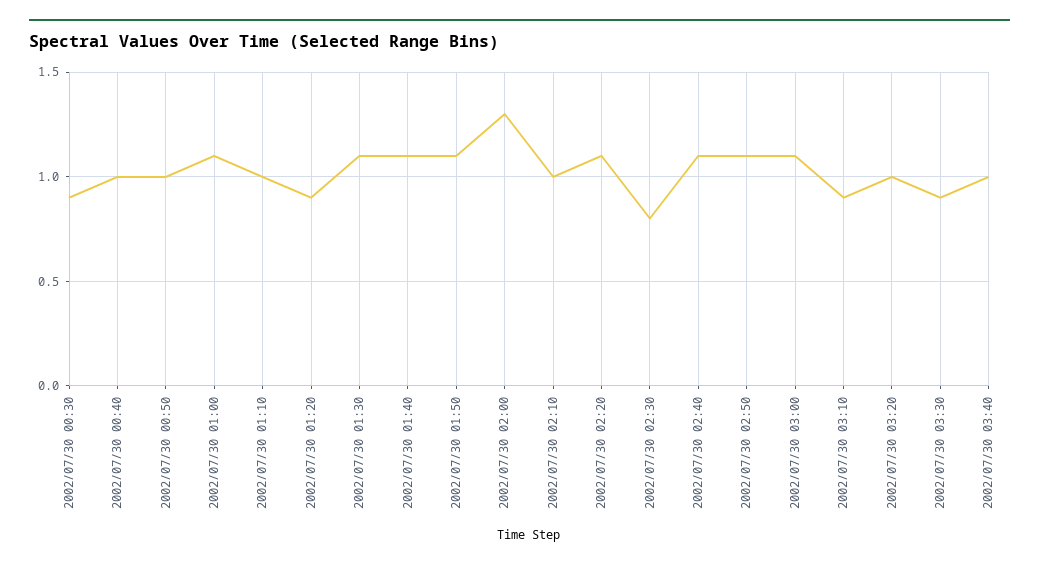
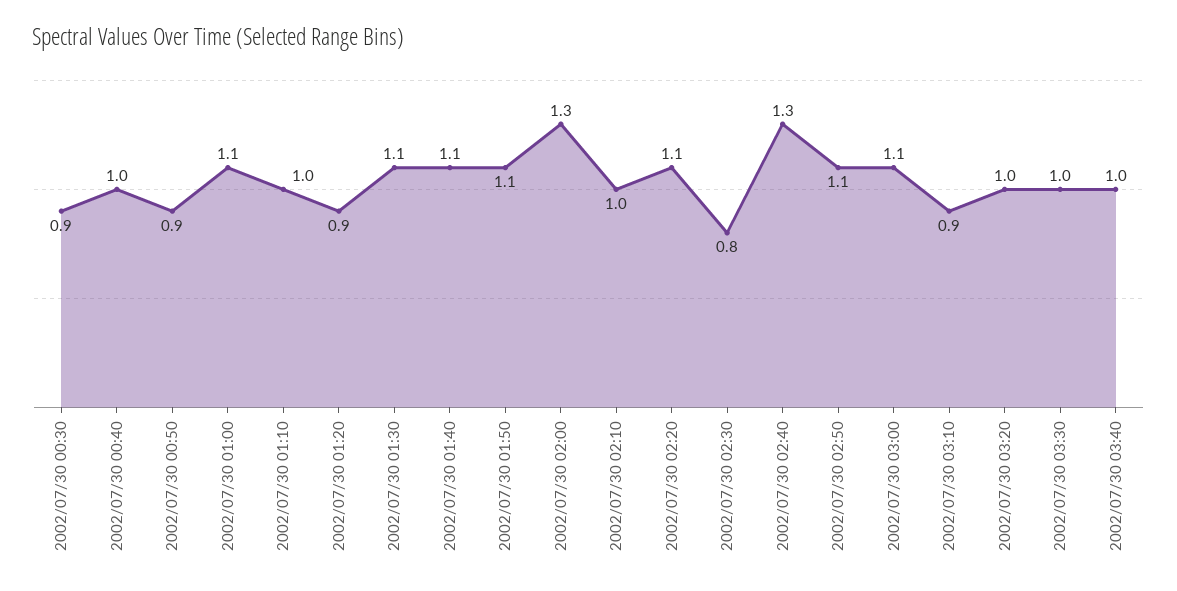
  {
    "2002/07/30 00:30": 0.9,
    "2002/07/30 00:40": 1,
-   "2002/07/30 00:50": 1,
+   "2002/07/30 00:50": 0.9,
    "2002/07/30 01:00": 1.1,
    "2002/07/30 01:10": 1,
    "2002/07/30 01:20": 0.9,
    "2002/07/30 01:30": 1.1,
    "2002/07/30 01:40": 1.1,
    "2002/07/30 01:50": 1.1,
    "2002/07/30 02:00": 1.3,
    "2002/07/30 02:10": 1,
    "2002/07/30 02:20": 1.1,
    "2002/07/30 02:30": 0.8,
-   "2002/07/30 02:40": 1.1,
+   "2002/07/30 02:40": 1.3,
    "2002/07/30 02:50": 1.1,
    "2002/07/30 03:00": 1.1,
    "2002/07/30 03:10": 0.9,
    "2002/07/30 03:20": 1,
-   "2002/07/30 03:30": 0.9,
+   "2002/07/30 03:30": 1,
    "2002/07/30 03:40": 1
  }

